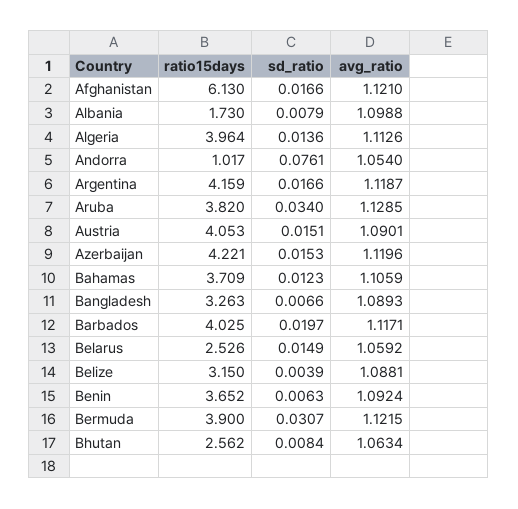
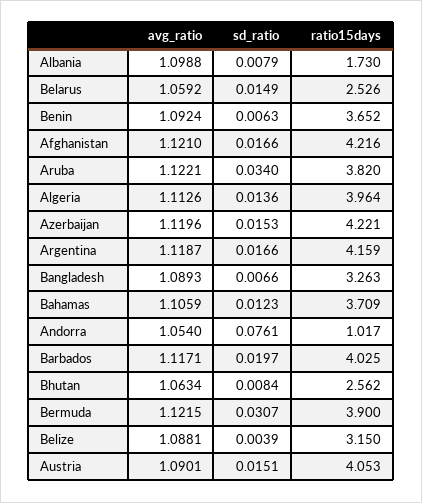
  {
    "ratio15days": {
-     "Afghanistan": 6.13,
+     "Afghanistan": 4.216,
      "Albania": 1.73,
      "Algeria": 3.964,
      "Andorra": 1.017,
      "Argentina": 4.159,
      "Aruba": 3.82,
      "Austria": 4.053,
      "Azerbaijan": 4.221,
      "Bahamas": 3.709,
      "Bangladesh": 3.263,
      "Barbados": 4.025,
      "Belarus": 2.526,
      "Belize": 3.15,
      "Benin": 3.652,
      "Bermuda": 3.9,
      "Bhutan": 2.562
    },
    "sd_ratio": {
      "Afghanistan": 0.0166,
      "Albania": 0.0079,
      "Algeria": 0.0136,
      "Andorra": 0.0761,
      "Argentina": 0.0166,
      "Aruba": 0.034,
      "Austria": 0.0151,
      "Azerbaijan": 0.0153,
      "Bahamas": 0.0123,
      "Bangladesh": 0.0066,
      "Barbados": 0.0197,
      "Belarus": 0.0149,
      "Belize": 0.0039,
      "Benin": 0.0063,
      "Bermuda": 0.0307,
      "Bhutan": 0.0084
    },
    "avg_ratio": {
      "Afghanistan": 1.121,
      "Albania": 1.0988,
      "Algeria": 1.1126,
      "Andorra": 1.054,
      "Argentina": 1.1187,
-     "Aruba": 1.1285,
+     "Aruba": 1.1221,
      "Austria": 1.0901,
      "Azerbaijan": 1.1196,
      "Bahamas": 1.1059,
      "Bangladesh": 1.0893,
      "Barbados": 1.1171,
      "Belarus": 1.0592,
      "Belize": 1.0881,
      "Benin": 1.0924,
      "Bermuda": 1.1215,
      "Bhutan": 1.0634
    }
  }

